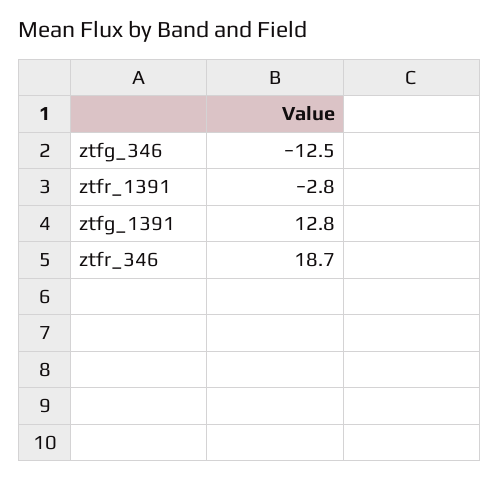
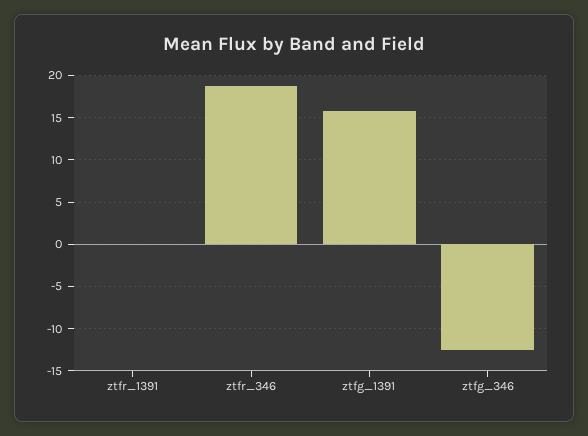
  {
    "ztfg_346": -12.5,
-   "ztfr_1391": -2.8,
+   "ztfr_1391": 0,
-   "ztfg_1391": 12.8,
+   "ztfg_1391": 16,
    "ztfr_346": 18.7
  }

